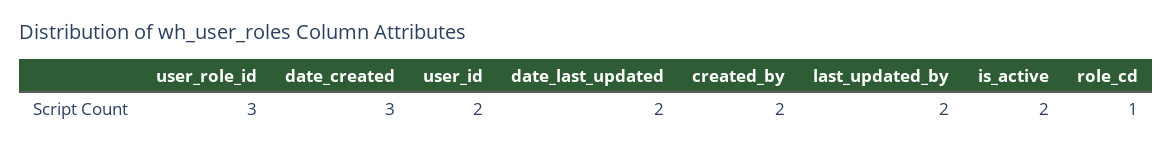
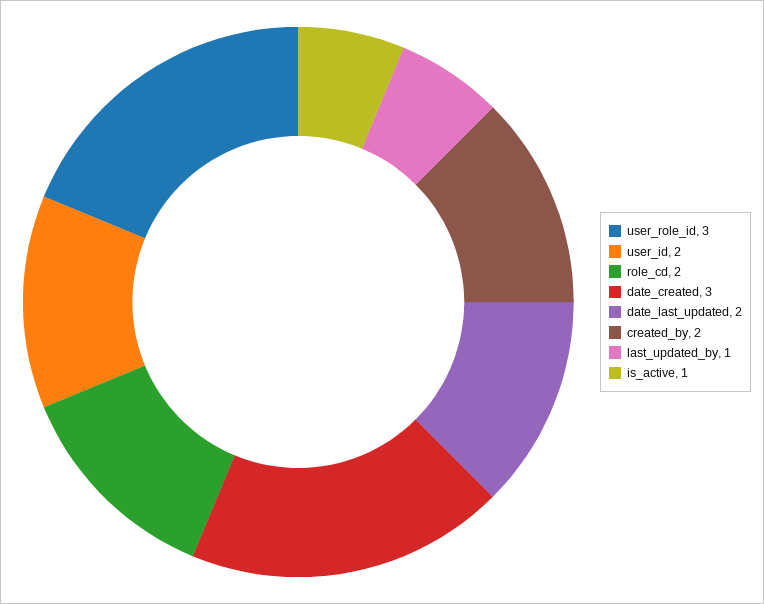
  {
    "user_role_id": 3,
    "date_created": 3,
    "user_id": 2,
    "date_last_updated": 2,
    "created_by": 2,
-   "last_updated_by": 2,
+   "last_updated_by": 1,
-   "is_active": 2,
+   "is_active": 1,
-   "role_cd": 1
+   "role_cd": 2
  }

